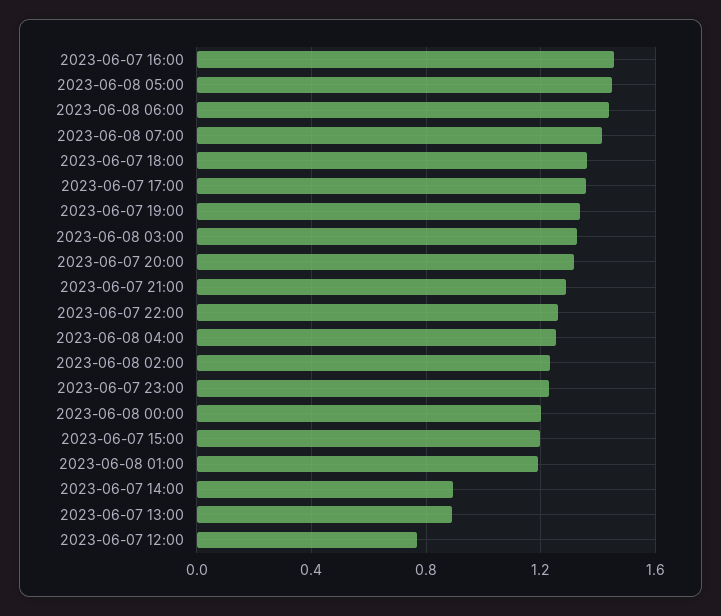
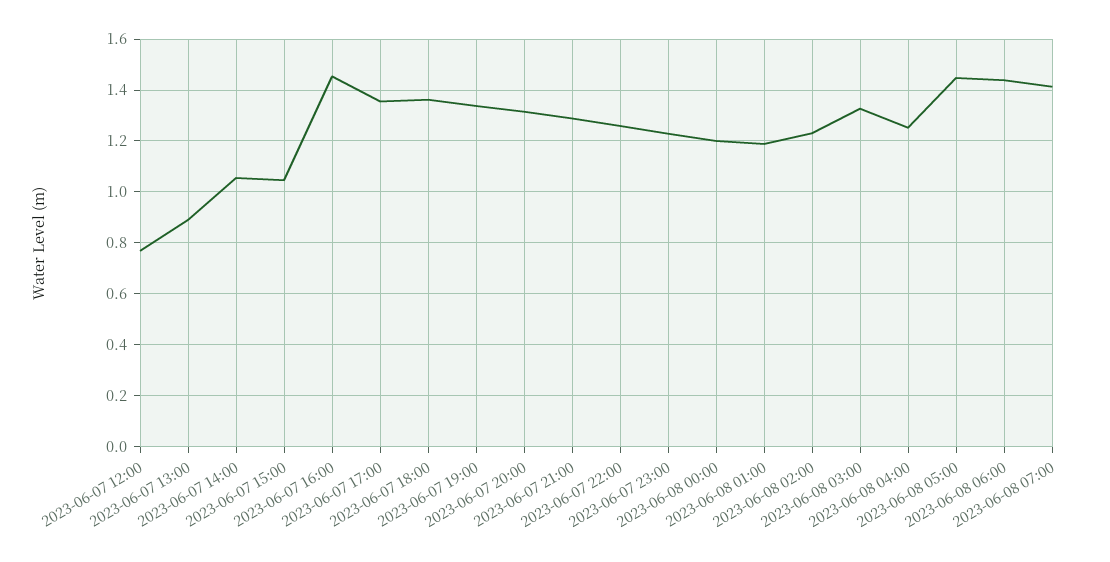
  {
    "2023-06-07 16:00": 1.45,
    "2023-06-08 05:00": 1.45,
    "2023-06-08 06:00": 1.45,
    "2023-06-08 07:00": 1.425,
    "2023-06-07 18:00": 1.35,
    "2023-06-07 17:00": 1.35,
    "2023-06-07 19:00": 1.35,
    "2023-06-08 03:00": 1.325,
    "2023-06-07 20:00": 1.325,
    "2023-06-07 21:00": 1.3,
    "2023-06-07 22:00": 1.25,
    "2023-06-08 04:00": 1.25,
    "2023-06-08 02:00": 1.225,
    "2023-06-07 23:00": 1.225,
    "2023-06-08 00:00": 1.2,
-   "2023-06-07 15:00": 1.2,
+   "2023-06-07 15:00": 1.05,
    "2023-06-08 01:00": 1.2,
-   "2023-06-07 14:00": 0.9,
+   "2023-06-07 14:00": 1.05,
    "2023-06-07 13:00": 0.9,
    "2023-06-07 12:00": 0.775
  }

